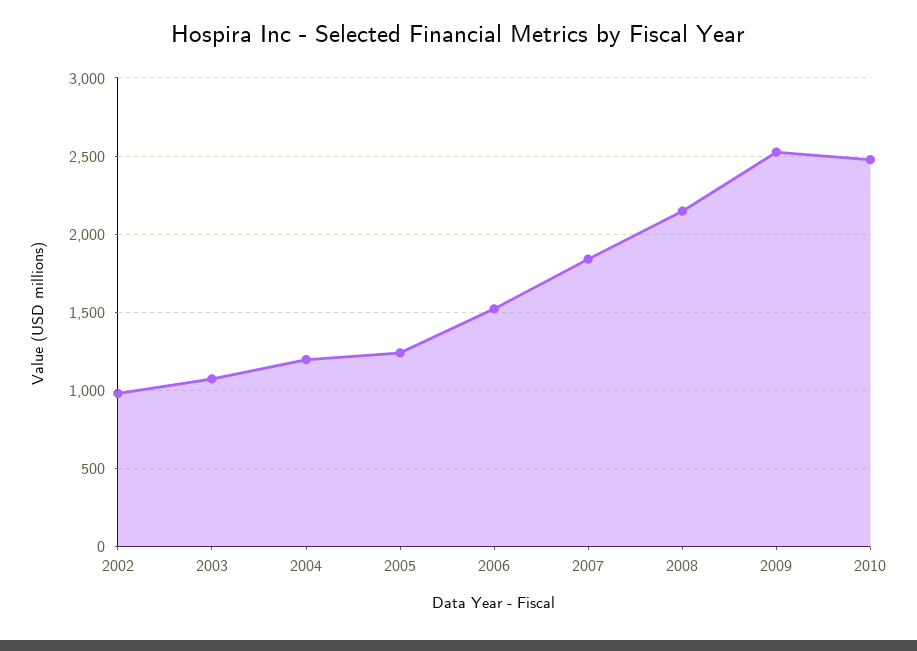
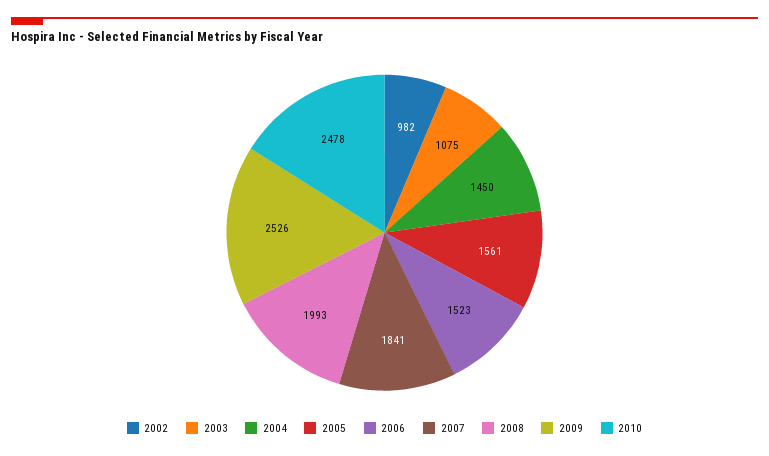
  {
    "2002": 982,
    "2003": 1075,
-   "2004": 1200,
+   "2004": 1450,
-   "2005": 1250,
+   "2005": 1561,
    "2006": 1523,
    "2007": 1841,
-   "2008": 2150,
+   "2008": 1993,
    "2009": 2526,
    "2010": 2478
  }

